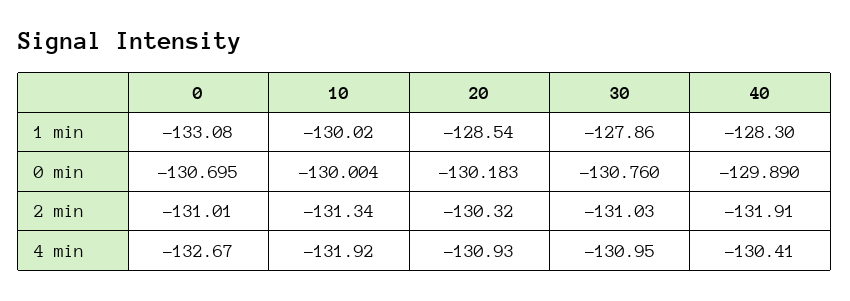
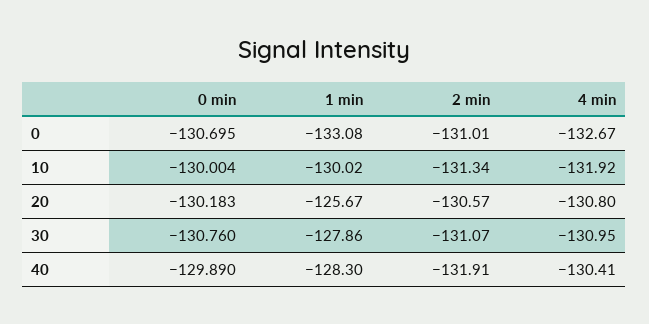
  {
    "0": {
      "1 min": -133.08,
      "0 min": -130.695,
      "2 min": -131.01,
      "4 min": -132.67
    },
    "10": {
      "1 min": -130.02,
      "0 min": -130.004,
      "2 min": -131.34,
      "4 min": -131.92
    },
    "20": {
-     "1 min": -128.54,
+     "1 min": -125.67,
      "0 min": -130.183,
-     "2 min": -130.32,
+     "2 min": -130.57,
-     "4 min": -130.93
+     "4 min": -130.8
    },
    "30": {
      "1 min": -127.86,
      "0 min": -130.76,
-     "2 min": -131.03,
+     "2 min": -131.07,
      "4 min": -130.95
    },
    "40": {
      "1 min": -128.3,
      "0 min": -129.89,
      "2 min": -131.91,
      "4 min": -130.41
    }
  }

